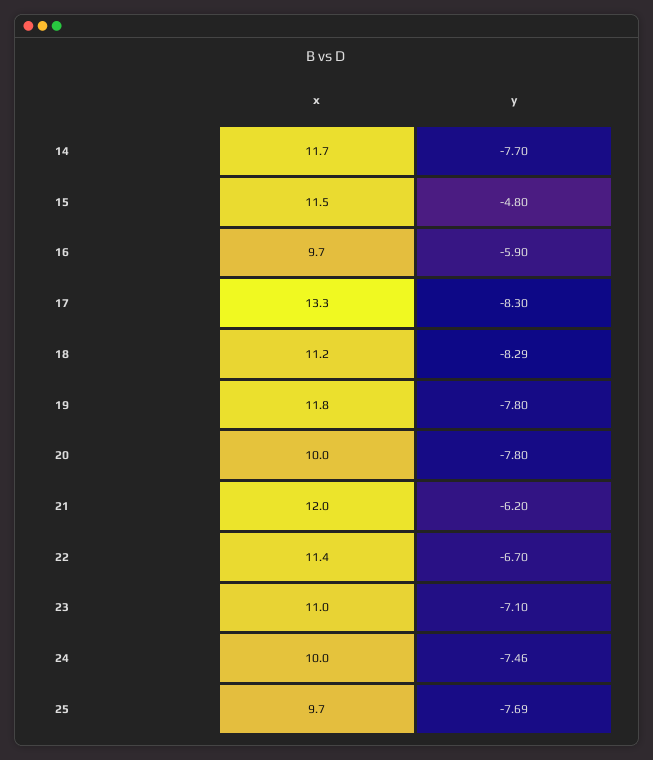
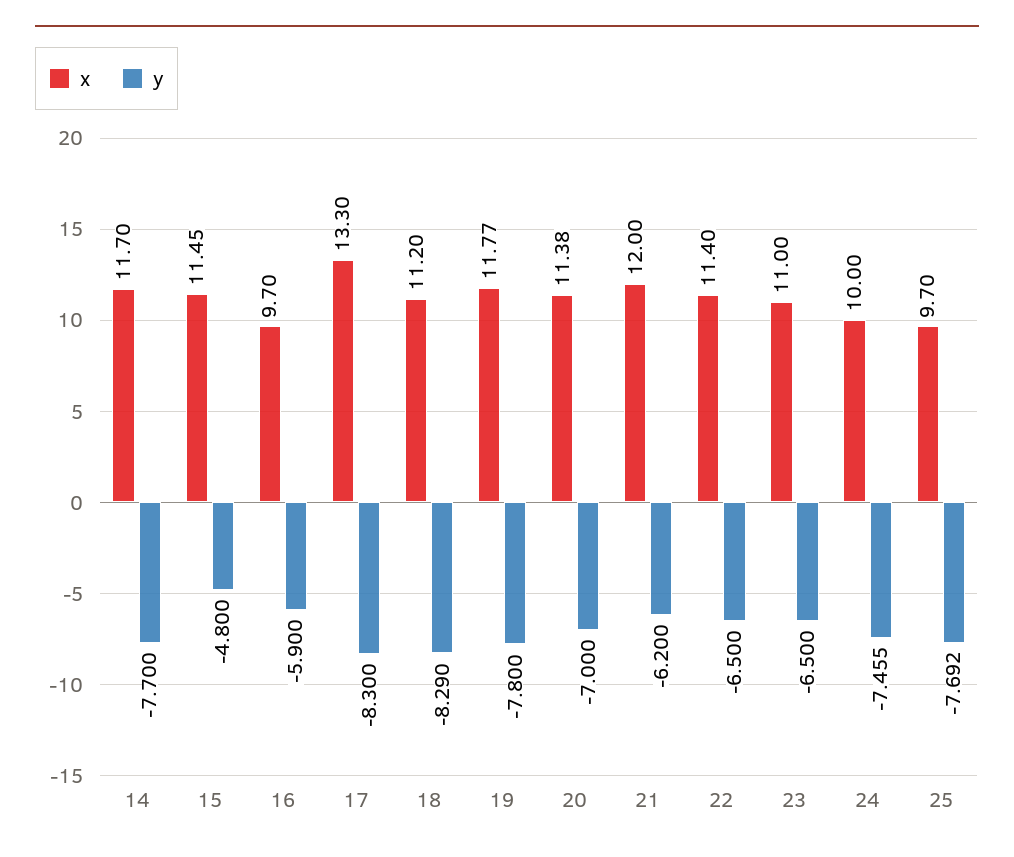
  {
    "x": {
      "14": 11.7,
      "15": 11.45,
      "16": 9.7,
      "17": 13.3,
      "18": 11.2,
      "19": 11.77,
-     "20": 10,
+     "20": 11.38,
      "21": 12,
      "22": 11.4,
      "23": 11,
      "24": 10,
      "25": 9.7
    },
    "y": {
      "14": -7.7,
      "15": -4.8,
      "16": -5.9,
      "17": -8.3,
      "18": -8.29,
      "19": -7.8,
-     "20": -7.8,
+     "20": -7,
      "21": -6.2,
-     "22": -6.7,
+     "22": -6.5,
-     "23": -7.1,
+     "23": -6.5,
      "24": -7.455,
      "25": -7.692
    }
  }

